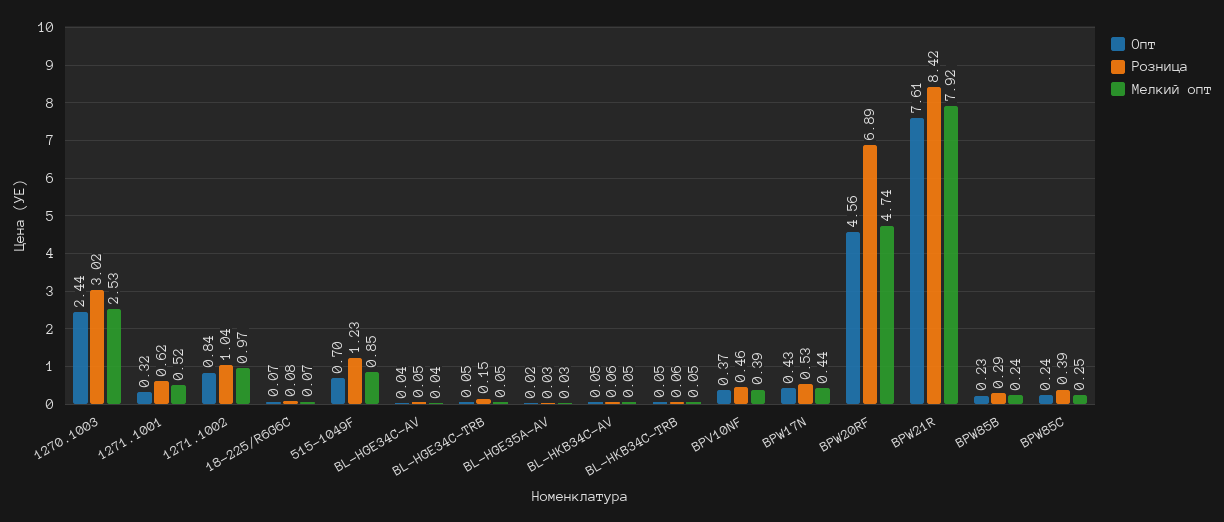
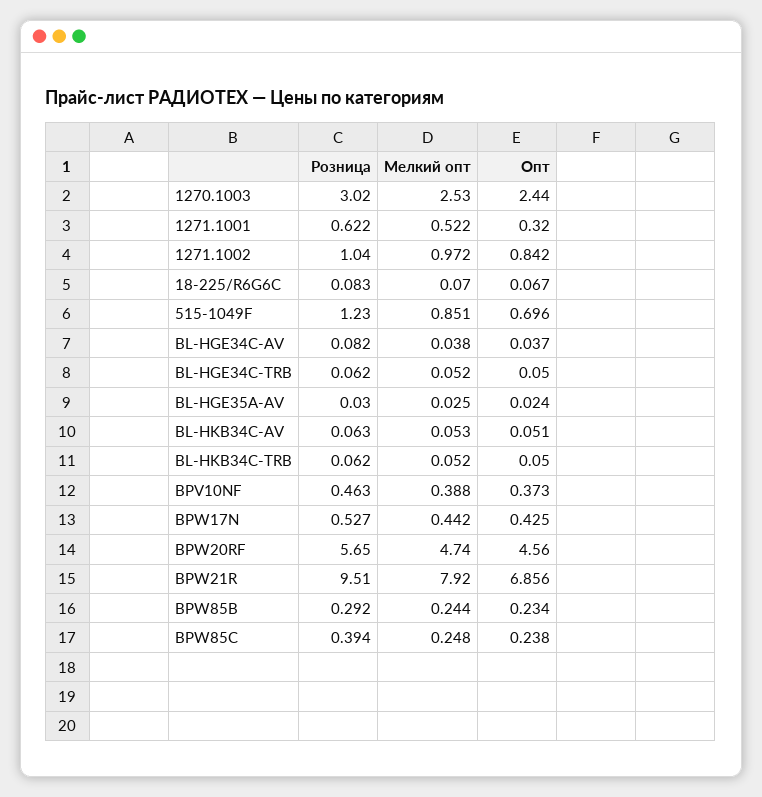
  {
    "Опт": {
      "1270.1003": 2.44,
      "1271.1001": 0.32,
      "1271.1002": 0.842,
      "18-225/R6G6C": 0.067,
      "515-1049F": 0.696,
      "BL-HGE34C-AV": 0.037,
      "BL-HGE34C-TRB": 0.05,
      "BL-HGE35A-AV": 0.024,
      "BL-HKB34C-AV": 0.051,
      "BL-HKB34C-TRB": 0.05,
      "BPV10NF": 0.373,
      "BPW17N": 0.425,
      "BPW20RF": 4.56,
-     "BPW21R": 7.61,
+     "BPW21R": 6.856,
      "BPW85B": 0.234,
      "BPW85C": 0.238
    },
    "Розница": {
      "1270.1003": 3.02,
      "1271.1001": 0.622,
      "1271.1002": 1.04,
      "18-225/R6G6C": 0.083,
      "515-1049F": 1.23,
-     "BL-HGE34C-AV": 0.05,
+     "BL-HGE34C-AV": 0.082,
-     "BL-HGE34C-TRB": 0.15,
+     "BL-HGE34C-TRB": 0.062,
      "BL-HGE35A-AV": 0.03,
      "BL-HKB34C-AV": 0.063,
      "BL-HKB34C-TRB": 0.062,
      "BPV10NF": 0.463,
      "BPW17N": 0.527,
-     "BPW20RF": 6.89,
+     "BPW20RF": 5.65,
-     "BPW21R": 8.42,
+     "BPW21R": 9.51,
      "BPW85B": 0.292,
      "BPW85C": 0.394
    },
    "Мелкий опт": {
      "1270.1003": 2.53,
      "1271.1001": 0.522,
      "1271.1002": 0.972,
      "18-225/R6G6C": 0.07,
      "515-1049F": 0.851,
      "BL-HGE34C-AV": 0.038,
      "BL-HGE34C-TRB": 0.052,
      "BL-HGE35A-AV": 0.025,
      "BL-HKB34C-AV": 0.053,
      "BL-HKB34C-TRB": 0.052,
      "BPV10NF": 0.388,
      "BPW17N": 0.442,
      "BPW20RF": 4.74,
      "BPW21R": 7.92,
      "BPW85B": 0.244,
      "BPW85C": 0.248
    }
  }

